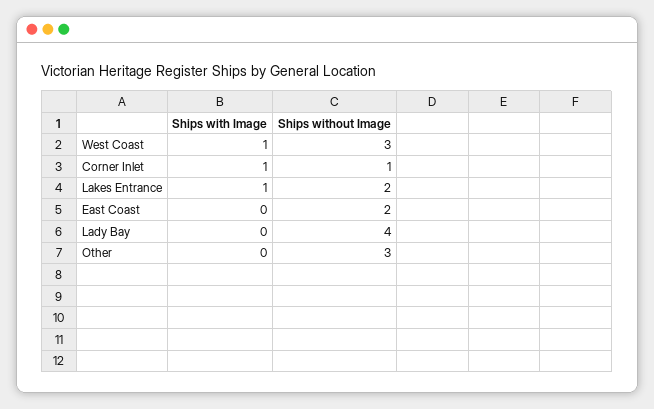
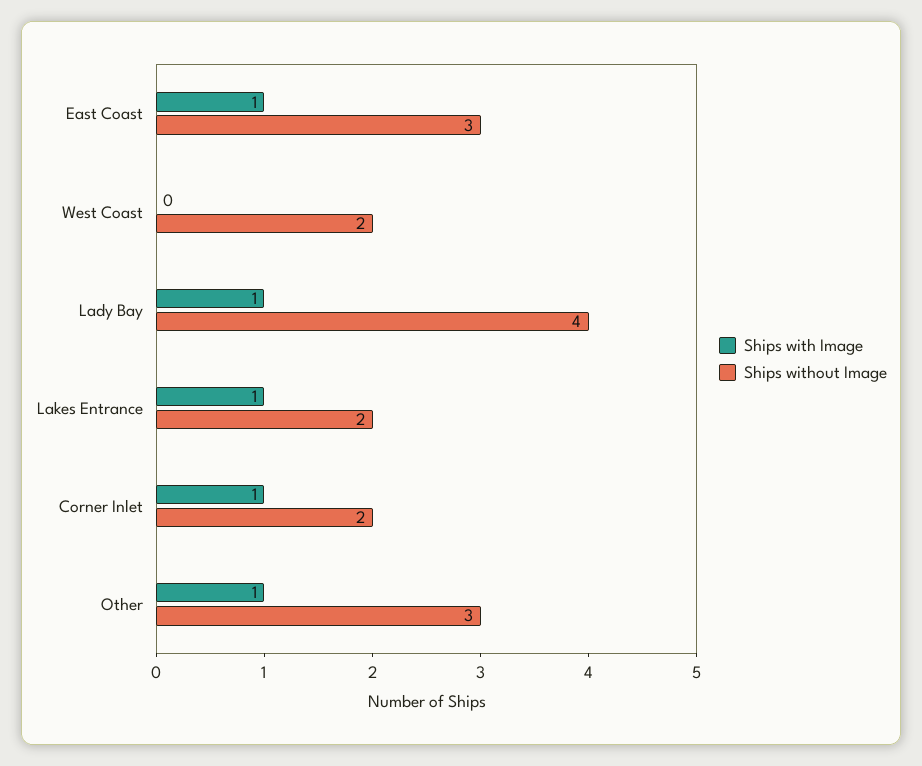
  {
    "Ships with Image": {
-     "West Coast": 1,
+     "West Coast": 0,
      "Corner Inlet": 1,
      "Lakes Entrance": 1,
-     "East Coast": 0,
+     "East Coast": 1,
-     "Lady Bay": 0,
+     "Lady Bay": 1,
-     "Other": 0
+     "Other": 1
    },
    "Ships without Image": {
-     "West Coast": 3,
+     "West Coast": 2,
-     "Corner Inlet": 1,
+     "Corner Inlet": 2,
      "Lakes Entrance": 2,
-     "East Coast": 2,
+     "East Coast": 3,
      "Lady Bay": 4,
      "Other": 3
    }
  }

